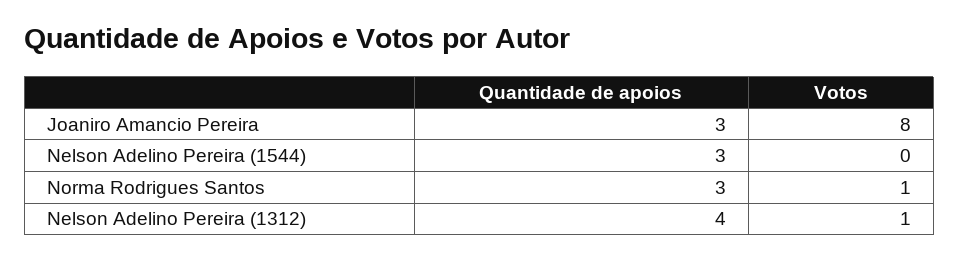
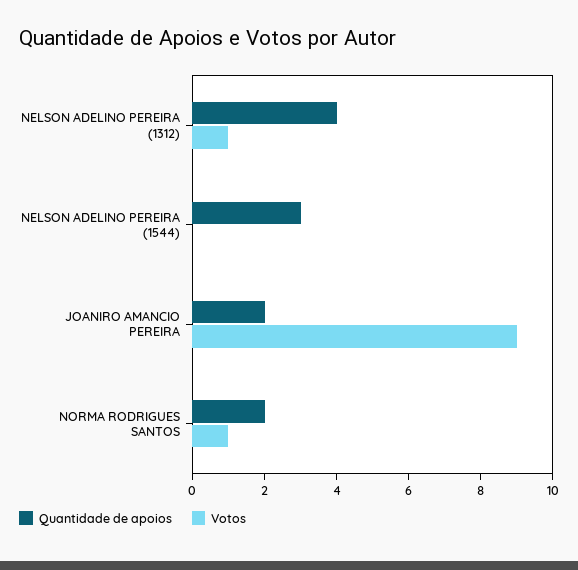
  {
    "Quantidade de apoios": {
-     "Joaniro Amancio Pereira": 3,
+     "Joaniro Amancio Pereira": 2,
      "Nelson Adelino Pereira (1544)": 3,
-     "Norma Rodrigues Santos": 3,
+     "Norma Rodrigues Santos": 2,
      "Nelson Adelino Pereira (1312)": 4
    },
    "Votos": {
-     "Joaniro Amancio Pereira": 8,
+     "Joaniro Amancio Pereira": 9,
      "Nelson Adelino Pereira (1544)": 0,
      "Norma Rodrigues Santos": 1,
      "Nelson Adelino Pereira (1312)": 1
    }
  }

